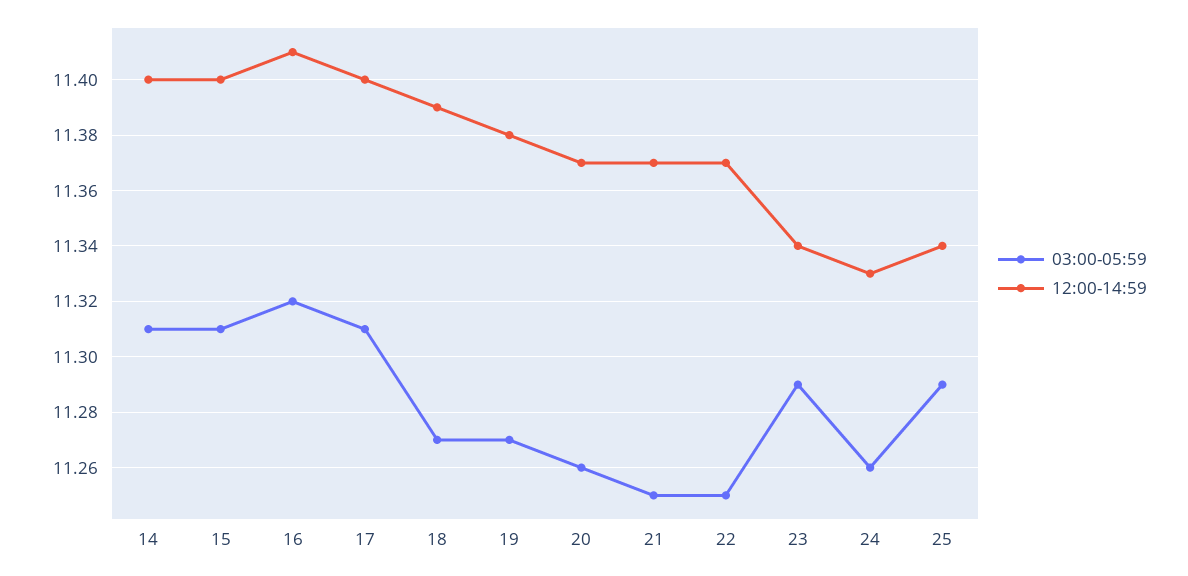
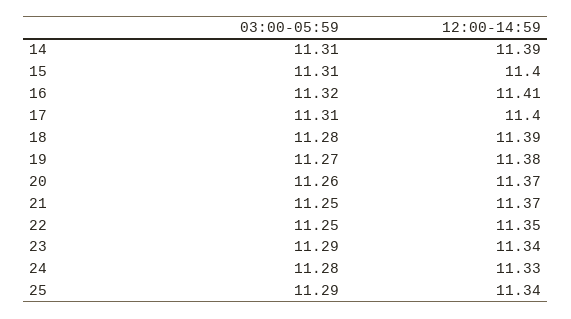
  {
    "03:00-05:59": {
      "14": 11.31,
      "15": 11.31,
      "16": 11.32,
      "17": 11.31,
-     "18": 11.27,
+     "18": 11.28,
      "19": 11.27,
      "20": 11.26,
      "21": 11.25,
      "22": 11.25,
      "23": 11.29,
-     "24": 11.26,
+     "24": 11.28,
      "25": 11.29
    },
    "12:00-14:59": {
-     "14": 11.4,
+     "14": 11.39,
      "15": 11.4,
      "16": 11.41,
      "17": 11.4,
      "18": 11.39,
      "19": 11.38,
      "20": 11.37,
      "21": 11.37,
-     "22": 11.37,
+     "22": 11.35,
      "23": 11.34,
      "24": 11.33,
      "25": 11.34
    }
  }

